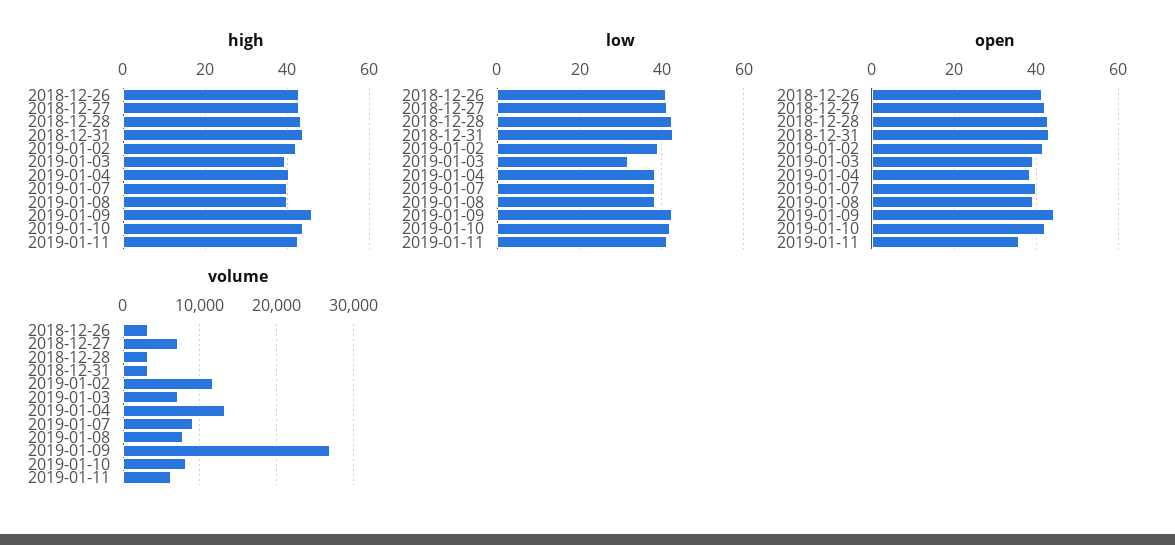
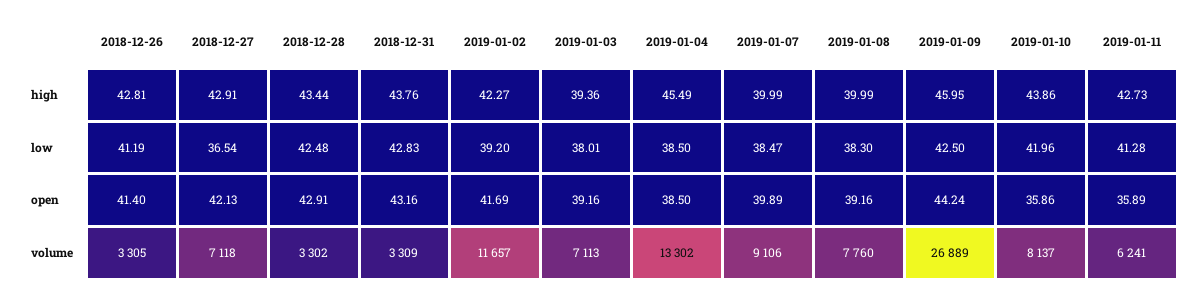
  {
    "high": {
      "2018-12-26": 42.81,
      "2018-12-27": 42.91,
      "2018-12-28": 43.44,
      "2018-12-31": 43.76,
      "2019-01-02": 42.27,
      "2019-01-03": 39.36,
-     "2019-01-04": 40,
+     "2019-01-04": 45.49,
      "2019-01-07": 39.99,
      "2019-01-08": 39.99,
      "2019-01-09": 45.95,
      "2019-01-10": 43.86,
      "2019-01-11": 42.73
    },
    "low": {
      "2018-12-26": 41.19,
-     "2018-12-27": 42,
+     "2018-12-27": 36.54,
      "2018-12-28": 42.48,
      "2018-12-31": 42.83,
      "2019-01-02": 39.2,
-     "2019-01-03": 32,
+     "2019-01-03": 38.01,
      "2019-01-04": 38.5,
      "2019-01-07": 38.47,
      "2019-01-08": 38.3,
      "2019-01-09": 42.5,
      "2019-01-10": 41.96,
      "2019-01-11": 41.28
    },
    "open": {
      "2018-12-26": 41.4,
      "2018-12-27": 42.13,
      "2018-12-28": 42.91,
      "2018-12-31": 43.16,
      "2019-01-02": 41.69,
      "2019-01-03": 39.16,
      "2019-01-04": 38.5,
      "2019-01-07": 39.89,
      "2019-01-08": 39.16,
      "2019-01-09": 44.24,
-     "2019-01-10": 42,
+     "2019-01-10": 35.86,
      "2019-01-11": 35.89
    },
    "volume": {
      "2018-12-26": 3305,
      "2018-12-27": 7118,
      "2018-12-28": 3302,
      "2018-12-31": 3309,
      "2019-01-02": 11657,
      "2019-01-03": 7113,
      "2019-01-04": 13302,
      "2019-01-07": 9106,
      "2019-01-08": 7760,
      "2019-01-09": 26889,
      "2019-01-10": 8137,
      "2019-01-11": 6241
    }
  }

